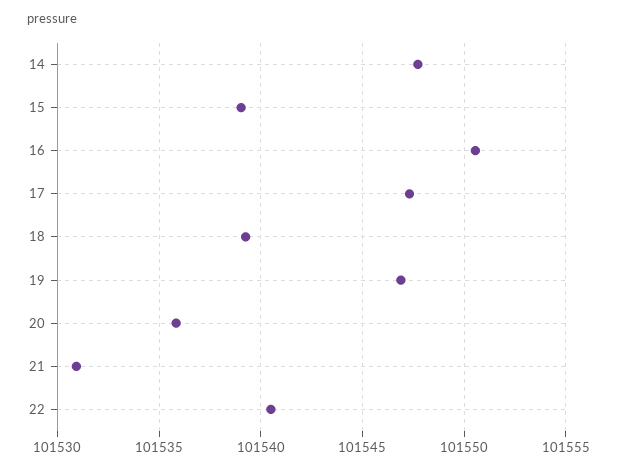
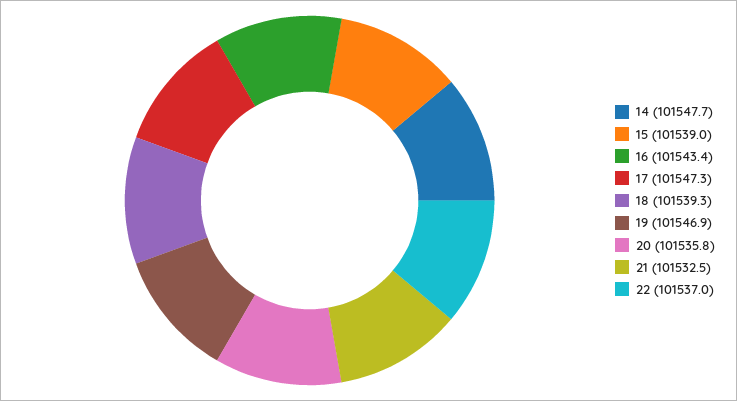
  {
    "14": 101547.7,
    "15": 101539,
-   "16": 101550.5,
+   "16": 101543.4,
    "17": 101547.3,
    "18": 101539.3,
    "19": 101546.9,
    "20": 101535.8,
-   "21": 101531,
+   "21": 101532.5,
-   "22": 101540.5
+   "22": 101537
  }

